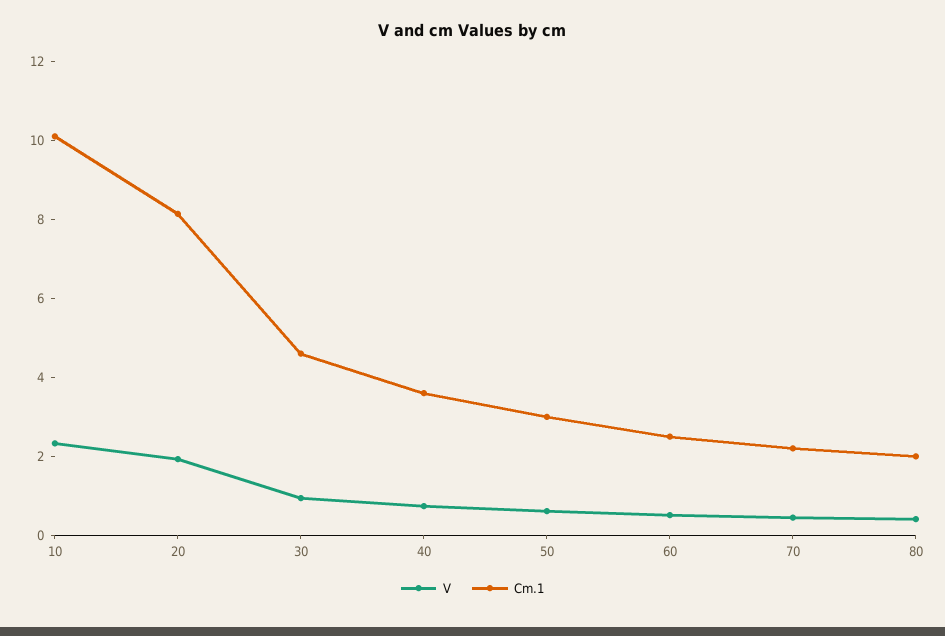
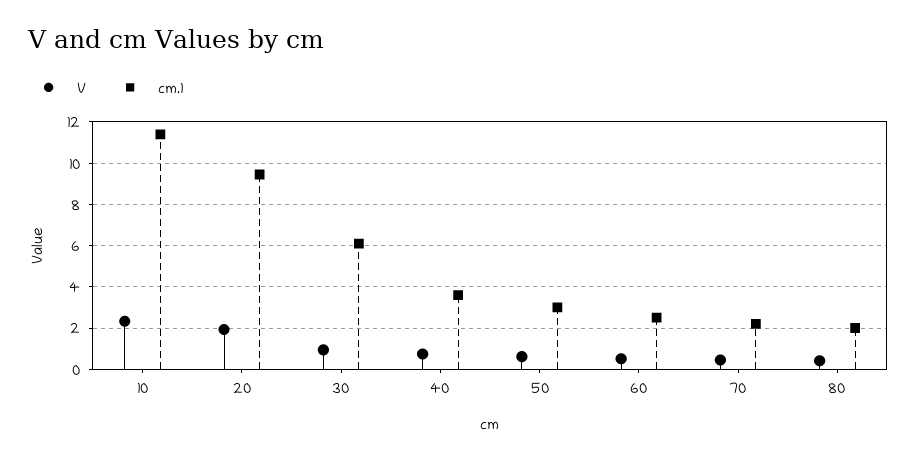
  {
    "V": {
      "10": 2.5,
      "20": 2,
      "30": 1,
      "40": 0.5,
      "50": 0.5,
      "60": 0.5,
      "70": 0.5,
      "80": 0.5
    },
    "Cm.1": {
-     "10": 10,
+     "10": 11.5,
-     "20": 8,
+     "20": 9.5,
-     "30": 4.5,
+     "30": 6,
      "40": 3.5,
      "50": 3,
      "60": 2.5,
      "70": 2,
      "80": 2
    }
  }

